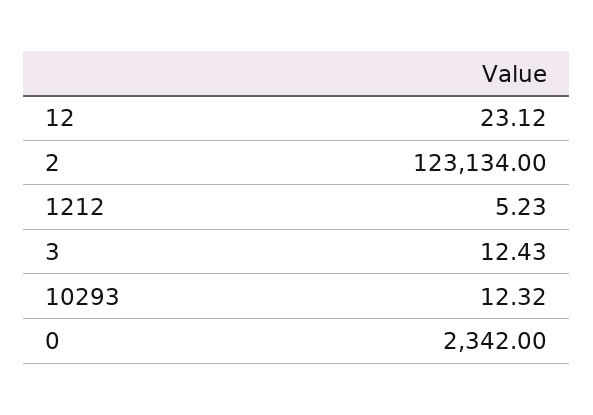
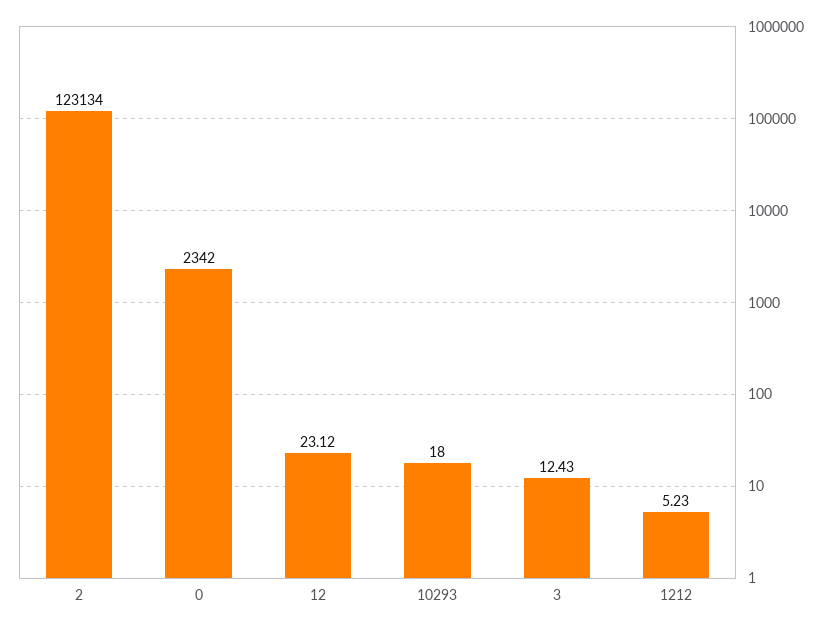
  {
    "12": 23.12,
    "2": 123134,
    "1212": 5.23,
    "3": 12.43,
-   "10293": 12.32,
+   "10293": 18,
    "0": 2342
  }

